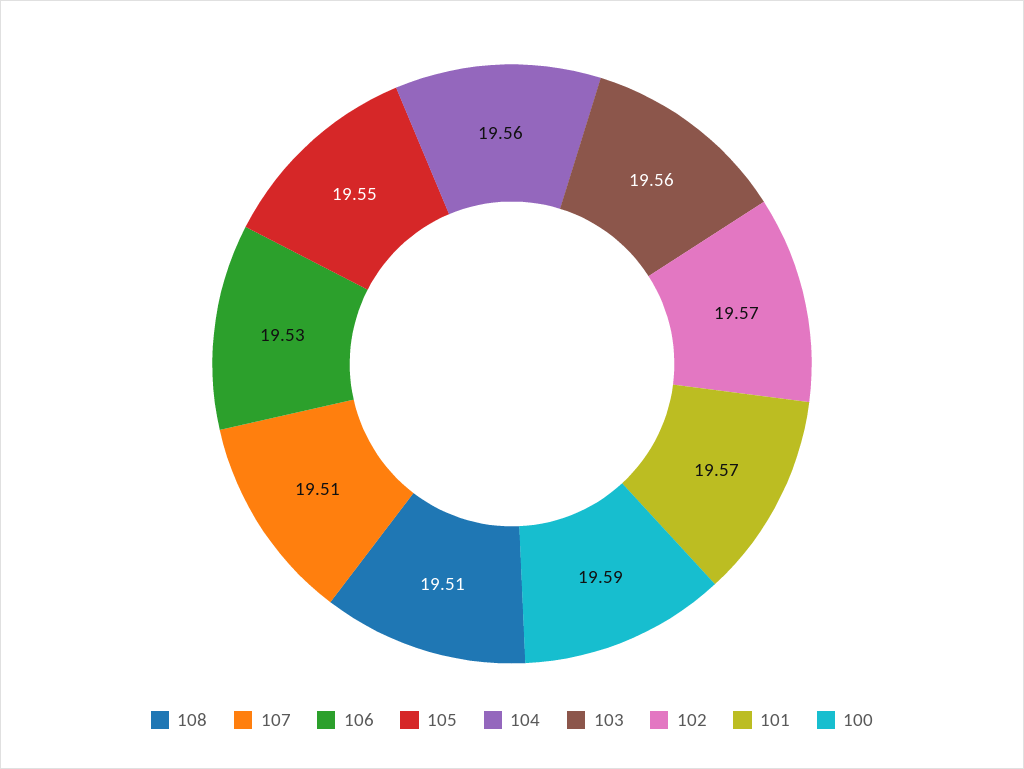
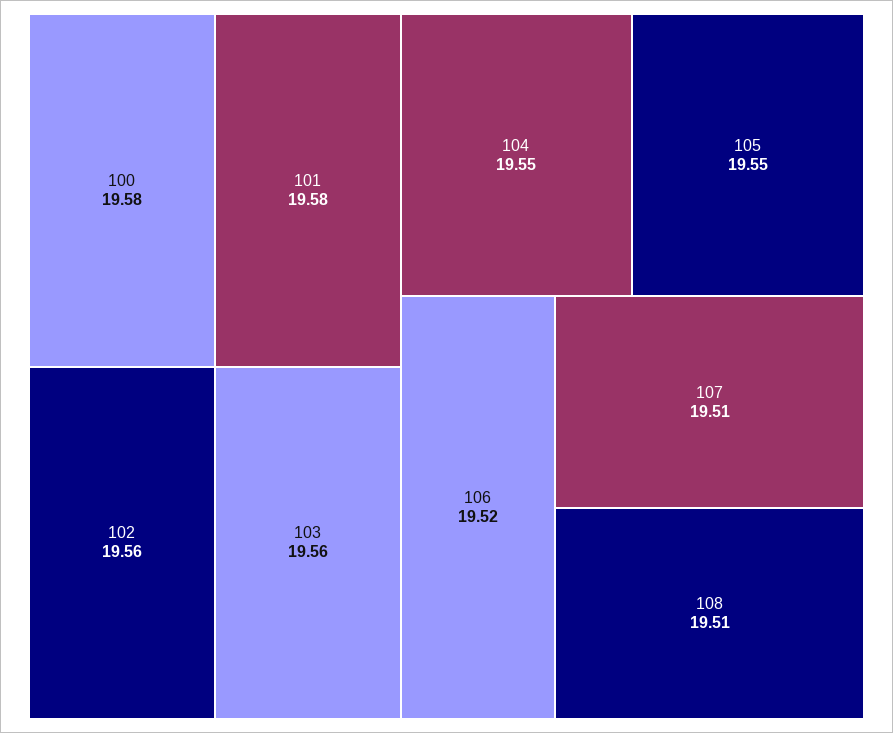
  {
    "108": 19.51,
    "107": 19.51,
-   "106": 19.53,
+   "106": 19.52,
    "105": 19.55,
-   "104": 19.56,
+   "104": 19.55,
    "103": 19.56,
-   "102": 19.57,
+   "102": 19.56,
-   "101": 19.57,
+   "101": 19.58,
-   "100": 19.59
+   "100": 19.58
  }

